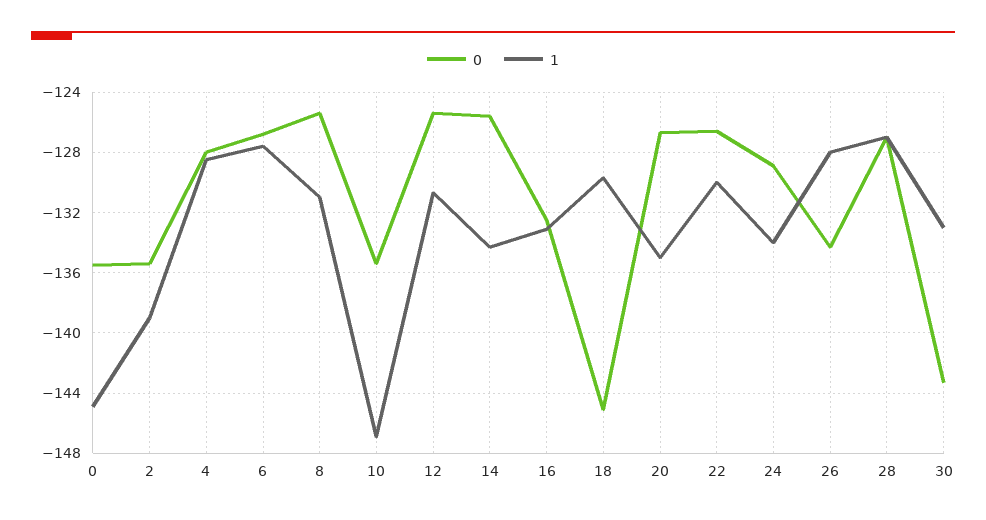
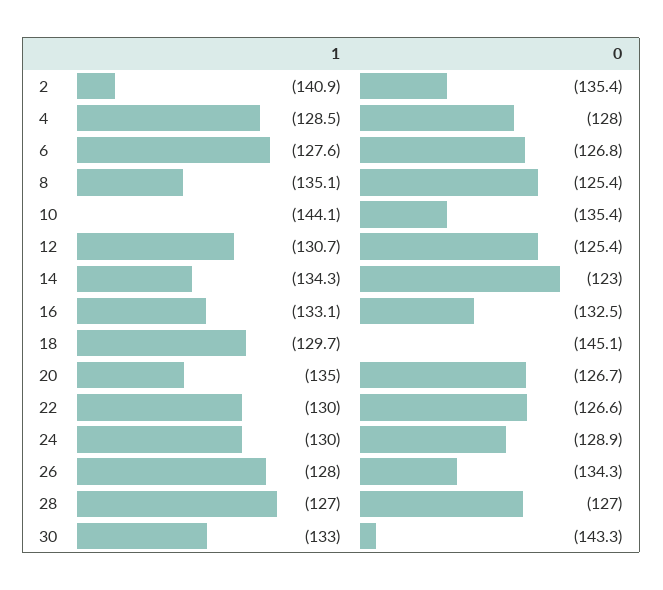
  {
    "0": {
-     "0": -135.5,
      "2": -135.4,
      "4": -128,
      "6": -126.8,
      "8": -125.4,
      "10": -135.4,
      "12": -125.4,
-     "14": -125.5,
+     "14": -123,
      "16": -132.5,
      "18": -145.1,
      "20": -126.7,
      "22": -126.6,
      "24": -128.9,
      "26": -134.3,
      "28": -127,
      "30": -143.3
    },
    "1": {
-     "0": -145,
-     "2": -139,
+     "2": -140.9,
      "4": -128.5,
      "6": -127.6,
-     "8": -131,
+     "8": -135.1,
-     "10": -147,
+     "10": -144.1,
      "12": -130.7,
      "14": -134.3,
      "16": -133.1,
      "18": -129.7,
      "20": -135,
      "22": -130,
-     "24": -134,
+     "24": -130,
      "26": -128,
      "28": -127,
      "30": -133
    }
  }

